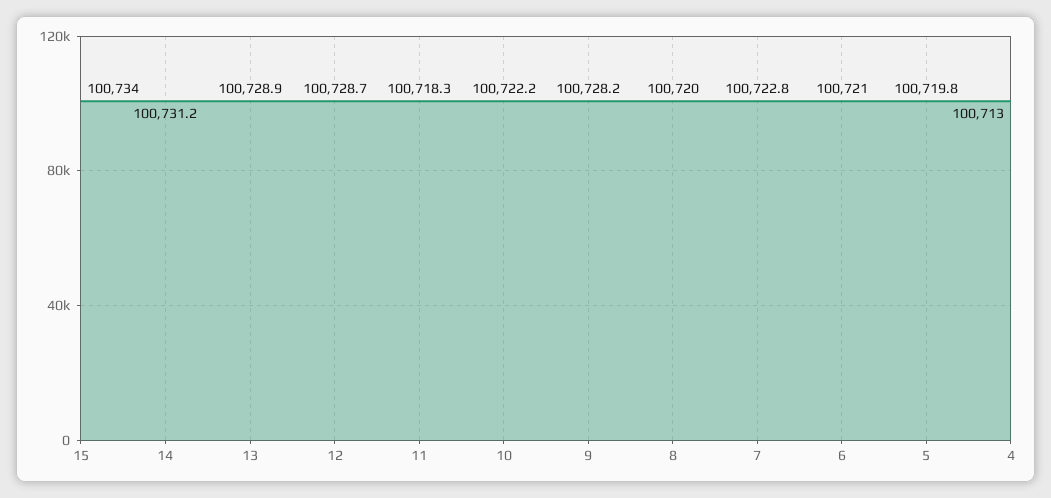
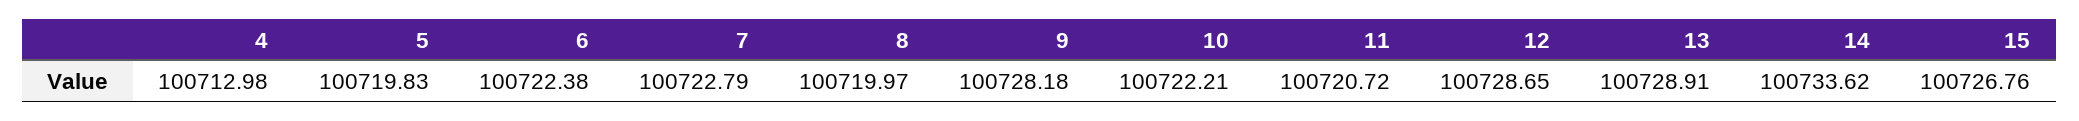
  {
-   "15": 100734,
+   "15": 100726.76,
-   "14": 100731.2,
+   "14": 100733.62,
    "13": 100728.91,
    "12": 100728.65,
-   "11": 100718.3,
+   "11": 100720.72,
    "10": 100722.21,
    "9": 100728.18,
    "8": 100719.97,
    "7": 100722.79,
-   "6": 100721,
+   "6": 100722.38,
    "5": 100719.83,
    "4": 100712.98
  }

